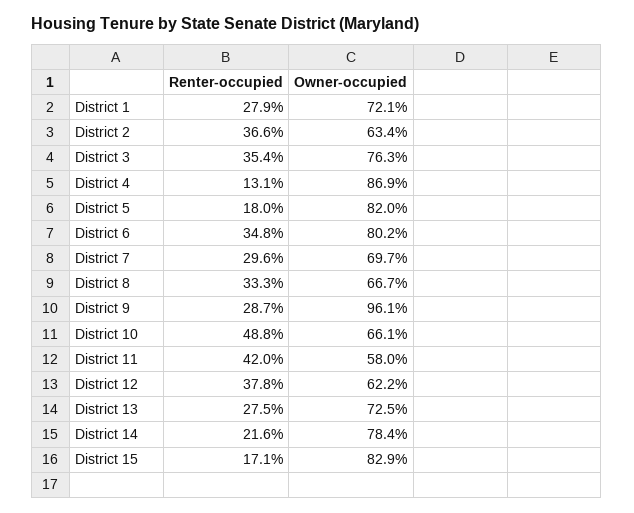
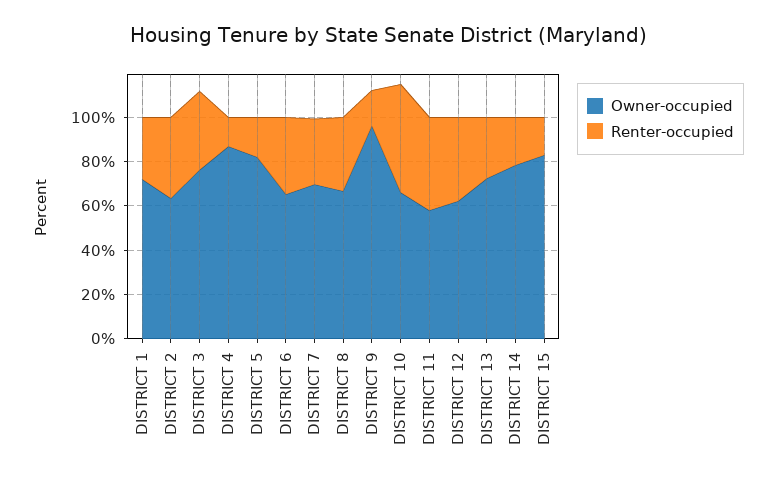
  {
    "Renter-occupied": {
      "District 1": 27.9,
      "District 2": 36.6,
      "District 3": 35.4,
      "District 4": 13.1,
      "District 5": 18,
      "District 6": 34.8,
      "District 7": 29.6,
      "District 8": 33.3,
-     "District 9": 28.7,
+     "District 9": 15,
      "District 10": 48.8,
      "District 11": 42,
      "District 12": 37.8,
      "District 13": 27.5,
      "District 14": 21.6,
      "District 15": 17.1
    },
    "Owner-occupied": {
      "District 1": 72.1,
      "District 2": 63.4,
      "District 3": 76.3,
      "District 4": 86.9,
      "District 5": 82,
-     "District 6": 80.2,
+     "District 6": 65,
      "District 7": 69.7,
      "District 8": 66.7,
      "District 9": 96.1,
      "District 10": 66.1,
      "District 11": 58,
      "District 12": 62.2,
      "District 13": 72.5,
      "District 14": 78.4,
      "District 15": 82.9
    }
  }

